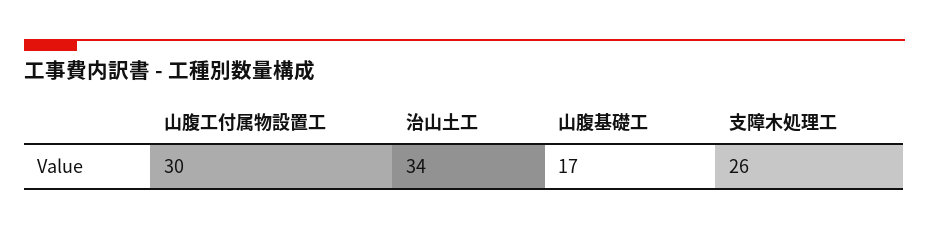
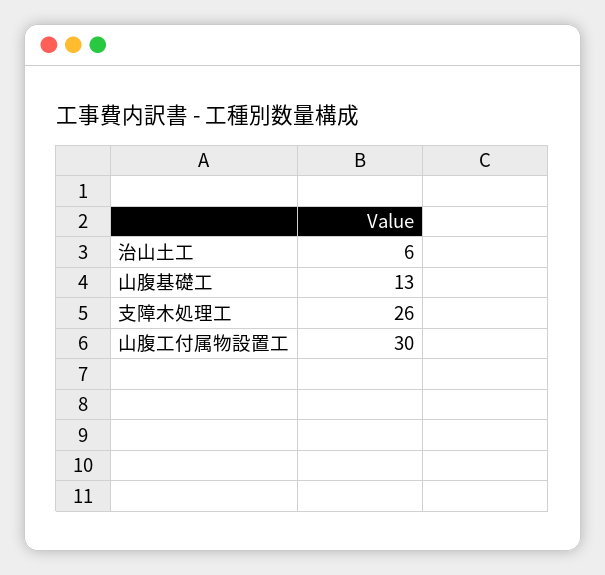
  {
    "山腹工付属物設置工": 30,
-   "治山土工": 34,
+   "治山土工": 6,
-   "山腹基礎工": 17,
+   "山腹基礎工": 13,
    "支障木処理工": 26
  }

